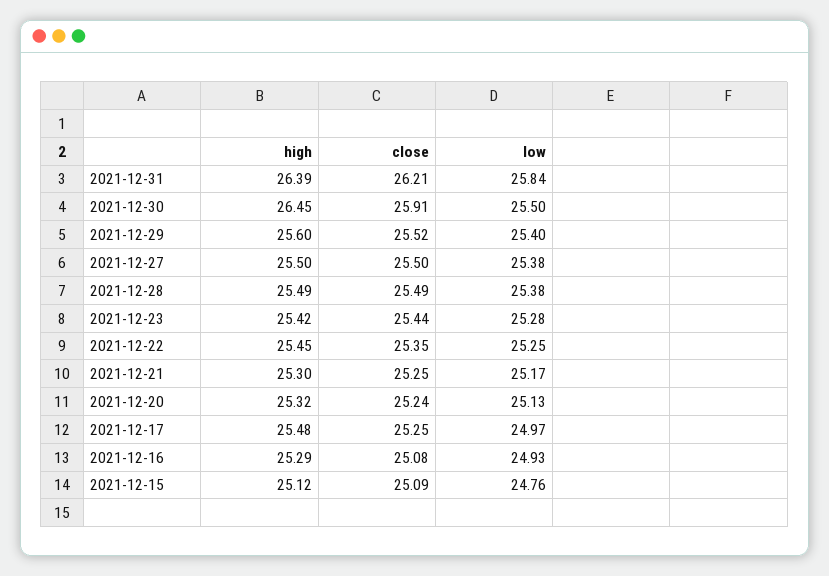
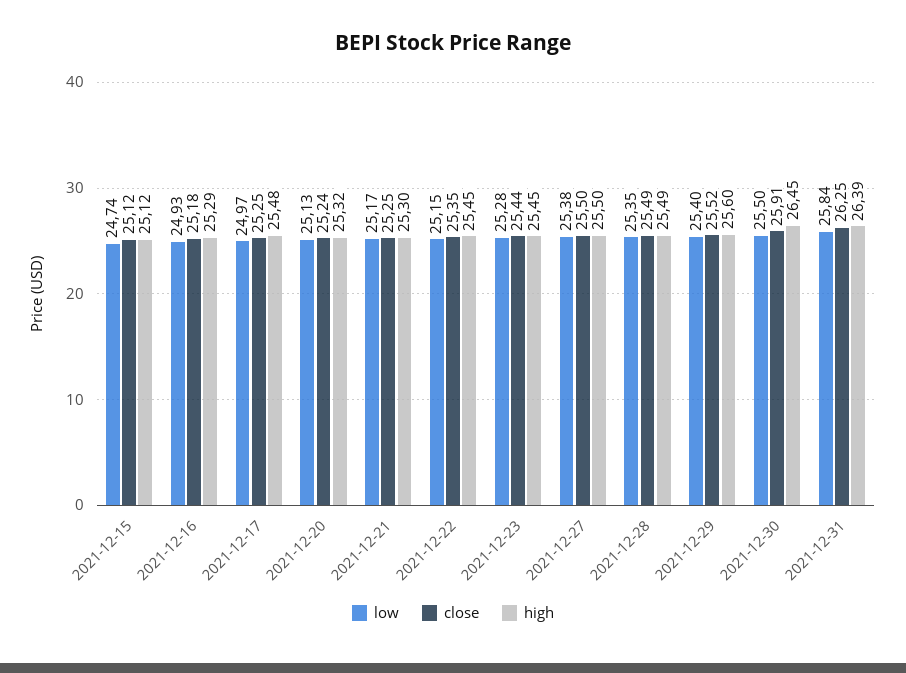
  {
    "high": {
      "2021-12-31": 26.39,
      "2021-12-30": 26.45,
      "2021-12-29": 25.6,
      "2021-12-27": 25.5,
      "2021-12-28": 25.49,
-     "2021-12-23": 25.42,
+     "2021-12-23": 25.45,
      "2021-12-22": 25.45,
      "2021-12-21": 25.3,
      "2021-12-20": 25.32,
      "2021-12-17": 25.48,
      "2021-12-16": 25.29,
      "2021-12-15": 25.12
    },
    "close": {
-     "2021-12-31": 26.21,
+     "2021-12-31": 26.25,
      "2021-12-30": 25.91,
      "2021-12-29": 25.52,
      "2021-12-27": 25.5,
      "2021-12-28": 25.49,
      "2021-12-23": 25.44,
      "2021-12-22": 25.35,
      "2021-12-21": 25.25,
      "2021-12-20": 25.24,
      "2021-12-17": 25.25,
-     "2021-12-16": 25.08,
+     "2021-12-16": 25.18,
-     "2021-12-15": 25.09
+     "2021-12-15": 25.12
    },
    "low": {
      "2021-12-31": 25.84,
      "2021-12-30": 25.5,
      "2021-12-29": 25.4,
      "2021-12-27": 25.38,
-     "2021-12-28": 25.38,
+     "2021-12-28": 25.35,
      "2021-12-23": 25.28,
-     "2021-12-22": 25.25,
+     "2021-12-22": 25.15,
      "2021-12-21": 25.17,
      "2021-12-20": 25.13,
      "2021-12-17": 24.97,
      "2021-12-16": 24.93,
-     "2021-12-15": 24.76
+     "2021-12-15": 24.74
    }
  }

